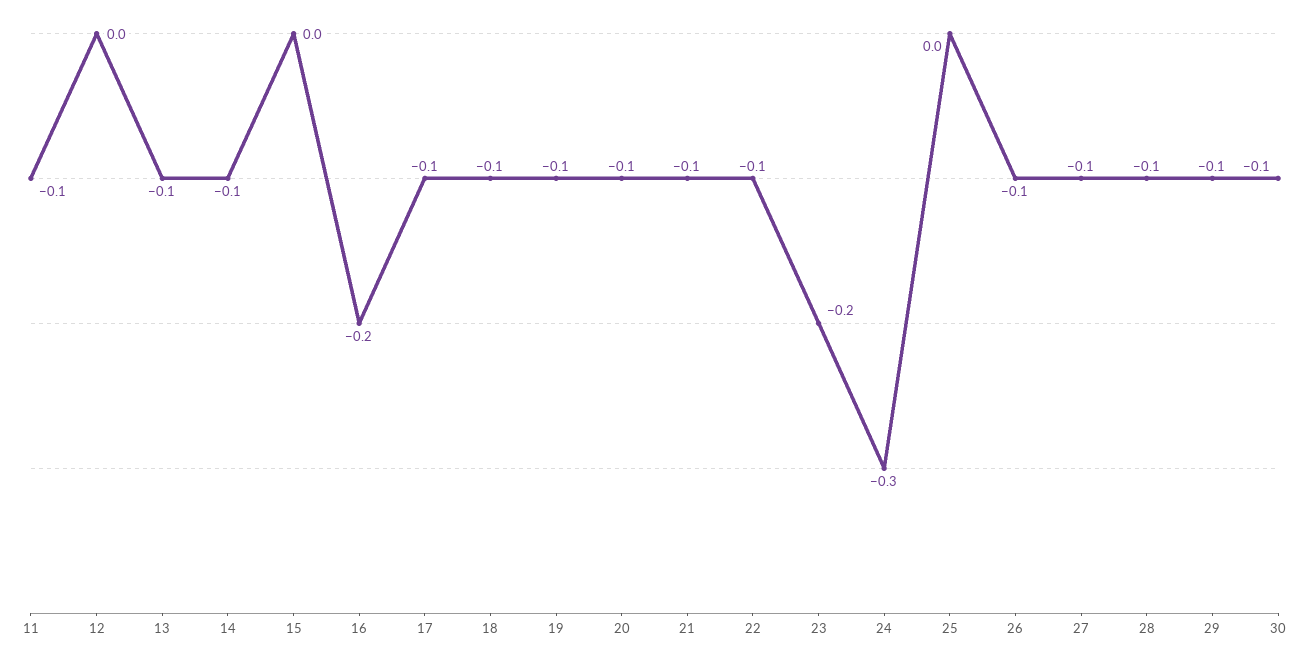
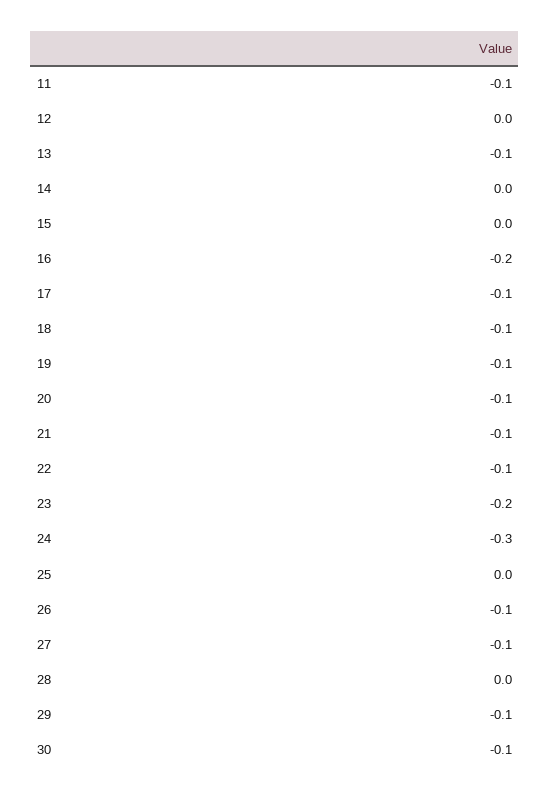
  {
    "11": -0.1,
    "12": 0,
    "13": -0.1,
-   "14": -0.1,
+   "14": 0,
    "15": 0,
    "16": -0.2,
    "17": -0.1,
    "18": -0.1,
    "19": -0.1,
    "20": -0.1,
    "21": -0.1,
    "22": -0.1,
    "23": -0.2,
    "24": -0.3,
    "25": 0,
    "26": -0.1,
    "27": -0.1,
-   "28": -0.1,
+   "28": 0,
    "29": -0.1,
    "30": -0.1
  }

